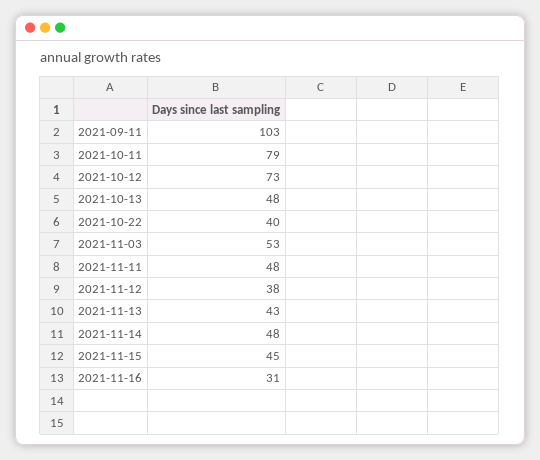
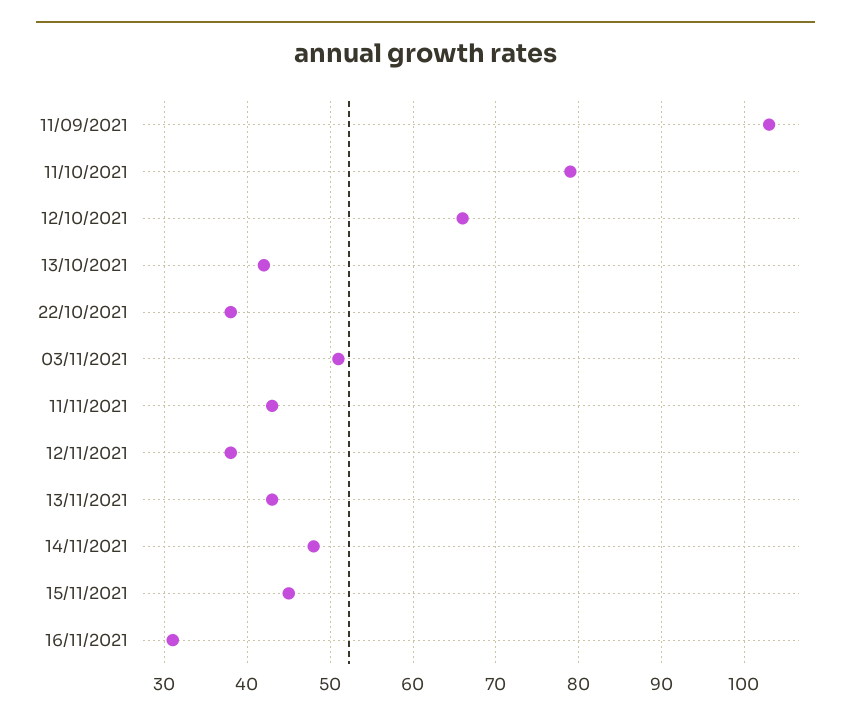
  {
    "2021-09-11": 103,
    "2021-10-11": 79,
-   "2021-10-12": 73,
+   "2021-10-12": 66,
-   "2021-10-13": 48,
+   "2021-10-13": 42,
-   "2021-10-22": 40,
+   "2021-10-22": 38,
-   "2021-11-03": 53,
+   "2021-11-03": 51,
-   "2021-11-11": 48,
+   "2021-11-11": 43,
    "2021-11-12": 38,
    "2021-11-13": 43,
    "2021-11-14": 48,
    "2021-11-15": 45,
    "2021-11-16": 31
  }

